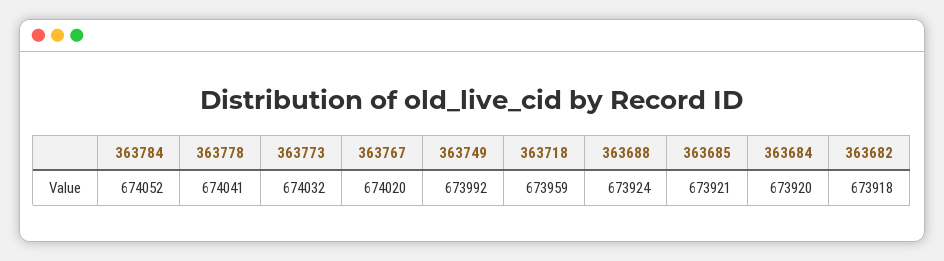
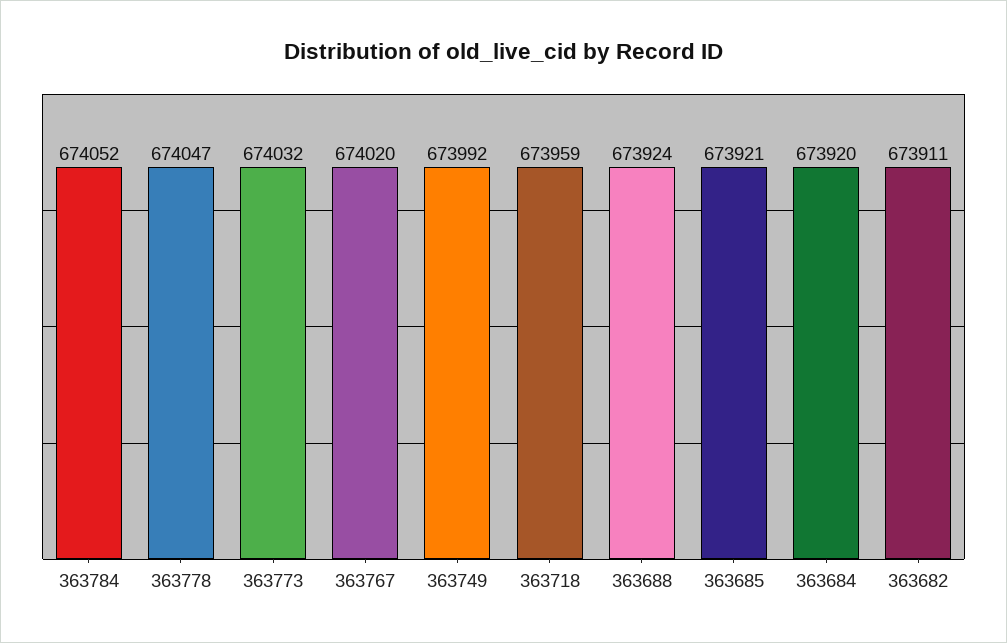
  {
    "363784": 674052,
-   "363778": 674041,
+   "363778": 674047,
    "363773": 674032,
    "363767": 674020,
    "363749": 673992,
    "363718": 673959,
    "363688": 673924,
    "363685": 673921,
    "363684": 673920,
-   "363682": 673918
+   "363682": 673911
  }

